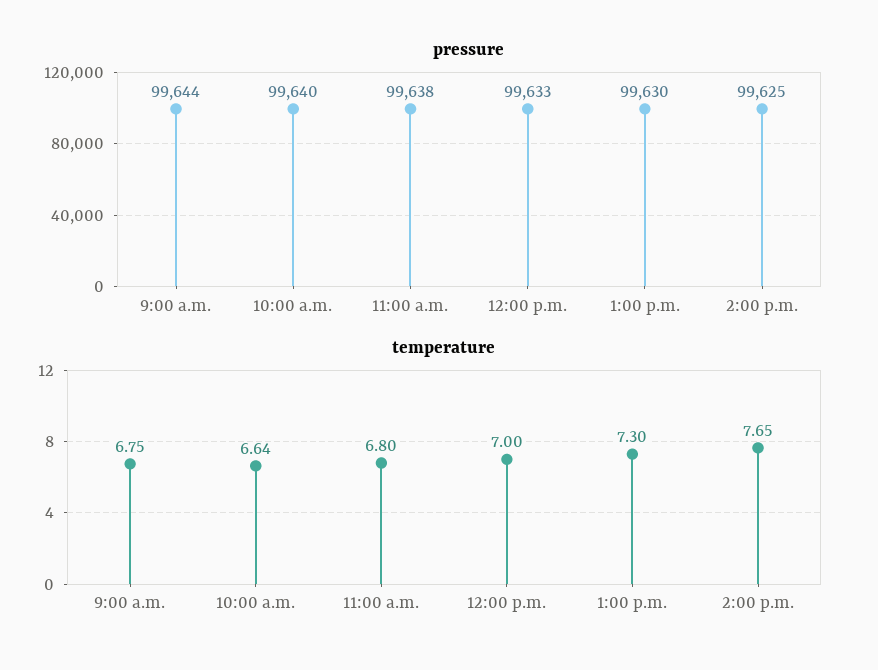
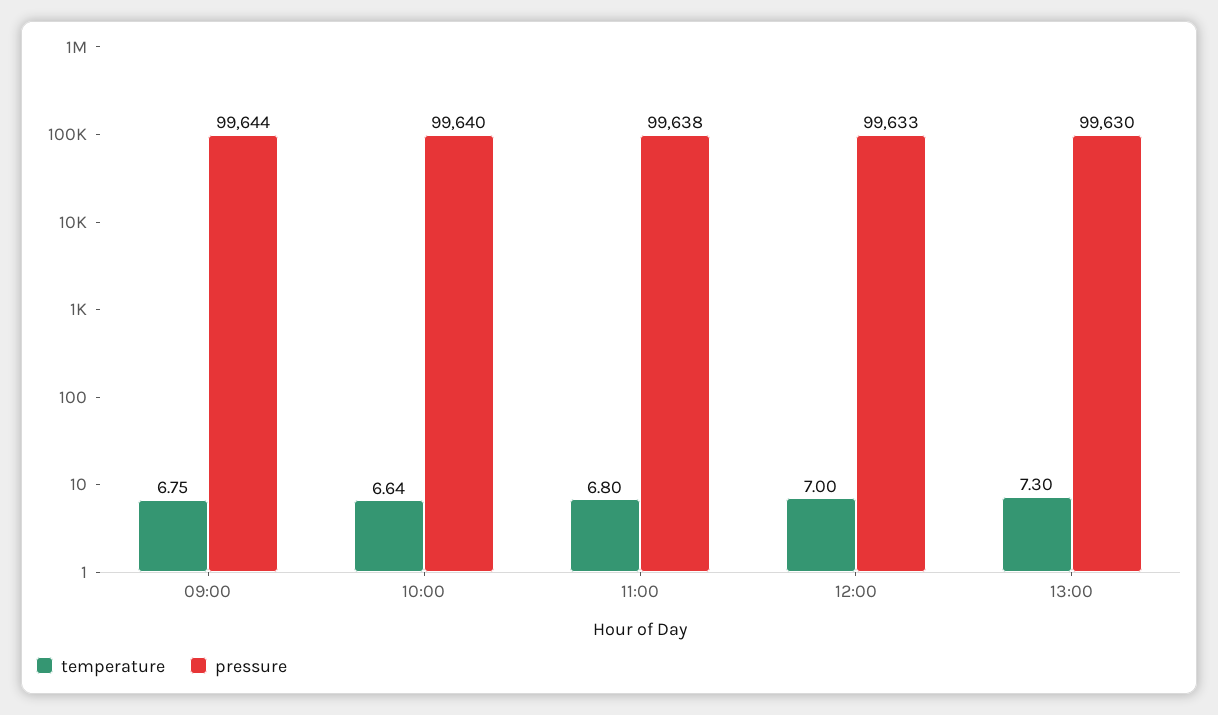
  {
    "pressure": {
      "9:00 a.m.": 99644,
      "10:00 a.m.": 99640,
      "11:00 a.m.": 99638,
      "12:00 p.m.": 99633,
-     "1:00 p.m.": 99630,
+     "1:00 p.m.": 99630
-     "2:00 p.m.": 99625
    },
    "temperature": {
      "9:00 a.m.": 6.75,
      "10:00 a.m.": 6.64,
      "11:00 a.m.": 6.8,
      "12:00 p.m.": 7,
-     "1:00 p.m.": 7.3,
+     "1:00 p.m.": 7.3
-     "2:00 p.m.": 7.65
    }
  }

